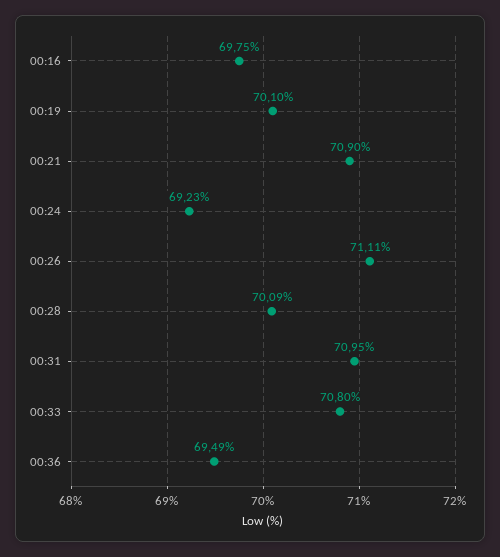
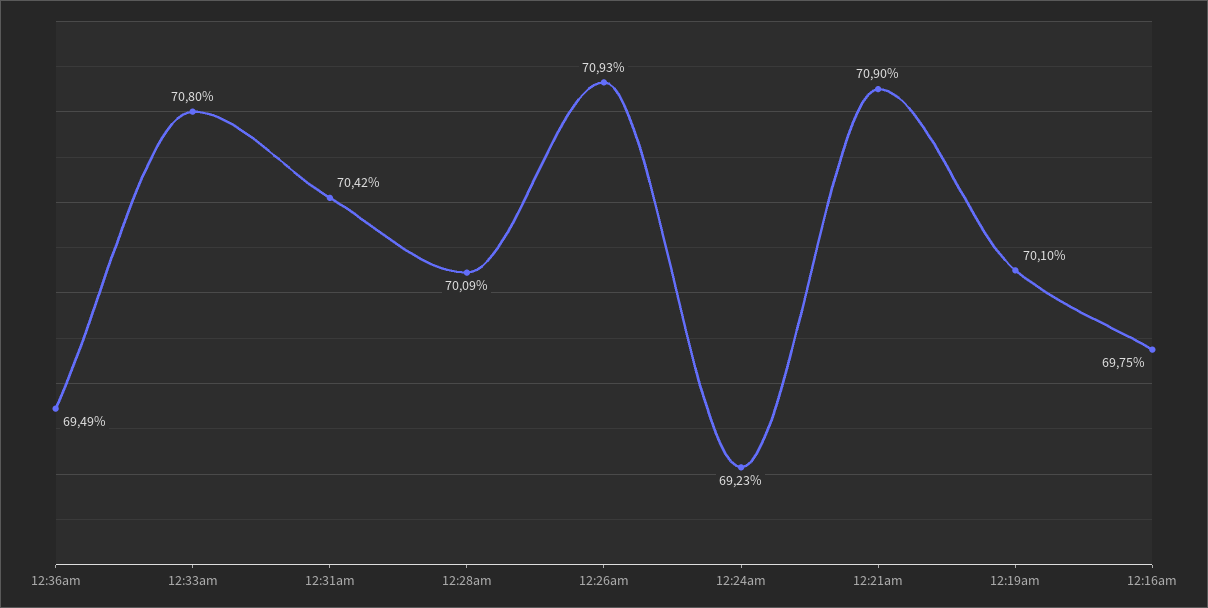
  {
    "00:16": 69.75,
    "00:19": 70.1,
    "00:21": 70.9,
    "00:24": 69.23,
-   "00:26": 71.11,
+   "00:26": 70.93,
    "00:28": 70.09,
-   "00:31": 70.95,
+   "00:31": 70.42,
    "00:33": 70.8,
    "00:36": 69.49
  }

